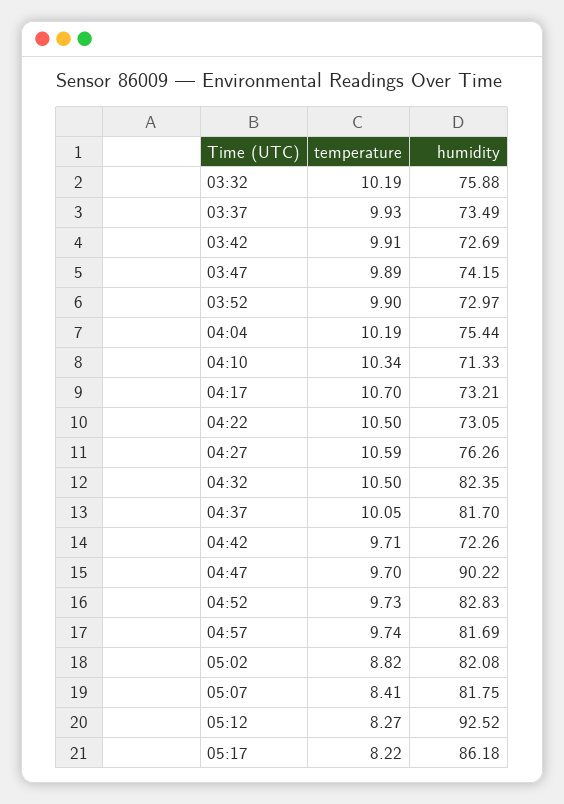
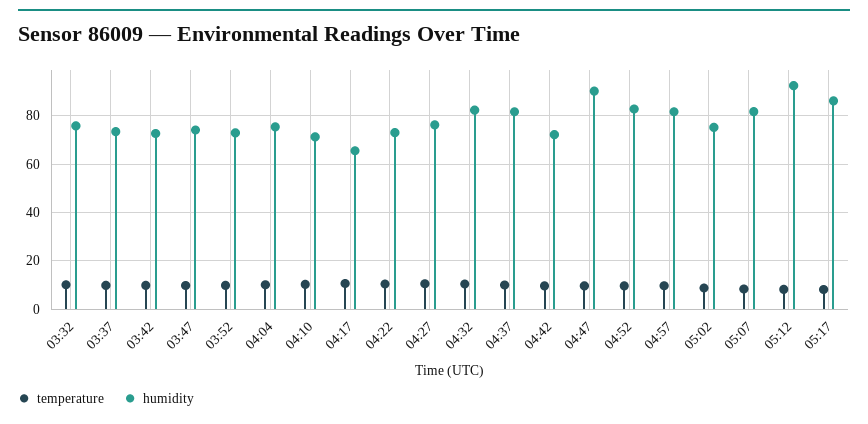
  {
    "temperature": {
      "03:32": 10.19,
      "03:37": 9.93,
      "03:42": 9.91,
      "03:47": 9.89,
      "03:52": 9.9,
      "04:04": 10.19,
      "04:10": 10.34,
      "04:17": 10.7,
      "04:22": 10.5,
      "04:27": 10.59,
      "04:32": 10.5,
      "04:37": 10.05,
      "04:42": 9.71,
      "04:47": 9.7,
      "04:52": 9.73,
      "04:57": 9.74,
      "05:02": 8.82,
      "05:07": 8.41,
      "05:12": 8.27,
      "05:17": 8.22
    },
    "humidity": {
      "03:32": 75.88,
      "03:37": 73.49,
      "03:42": 72.69,
      "03:47": 74.15,
      "03:52": 72.97,
      "04:04": 75.44,
      "04:10": 71.33,
-     "04:17": 73.21,
+     "04:17": 65,
      "04:22": 73.05,
      "04:27": 76.26,
      "04:32": 82.35,
      "04:37": 81.7,
      "04:42": 72.26,
      "04:47": 90.22,
      "04:52": 82.83,
      "04:57": 81.69,
-     "05:02": 82.08,
+     "05:02": 75,
      "05:07": 81.75,
      "05:12": 92.52,
      "05:17": 86.18
    }
  }

